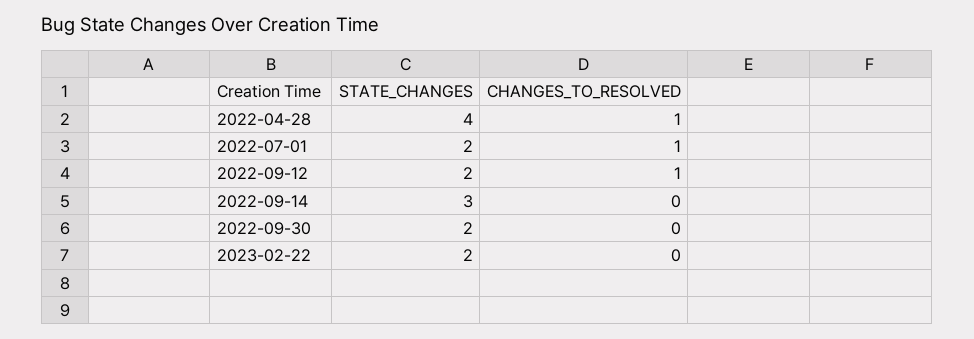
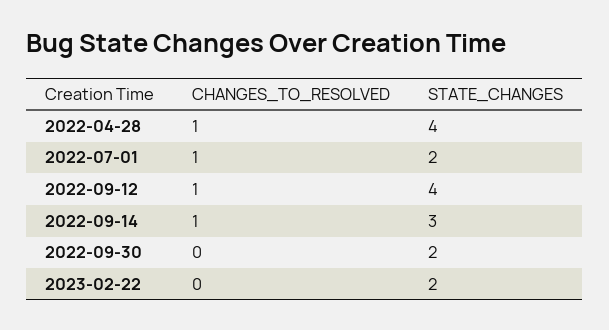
  {
    "STATE_CHANGES": {
      "2022-04-28": 4,
      "2022-07-01": 2,
-     "2022-09-12": 2,
+     "2022-09-12": 4,
      "2022-09-14": 3,
      "2022-09-30": 2,
      "2023-02-22": 2
    },
    "CHANGES_TO_RESOLVED": {
      "2022-04-28": 1,
      "2022-07-01": 1,
      "2022-09-12": 1,
-     "2022-09-14": 0,
+     "2022-09-14": 1,
      "2022-09-30": 0,
      "2023-02-22": 0
    }
  }

